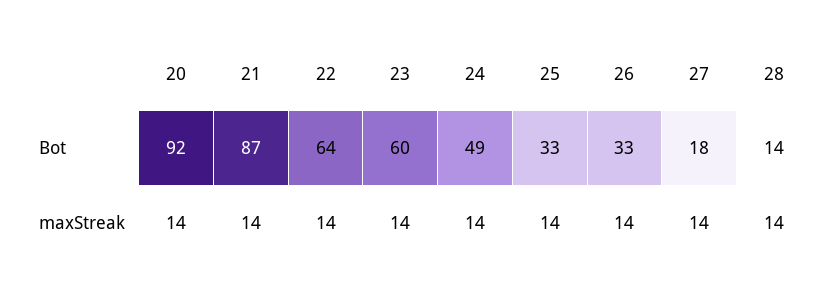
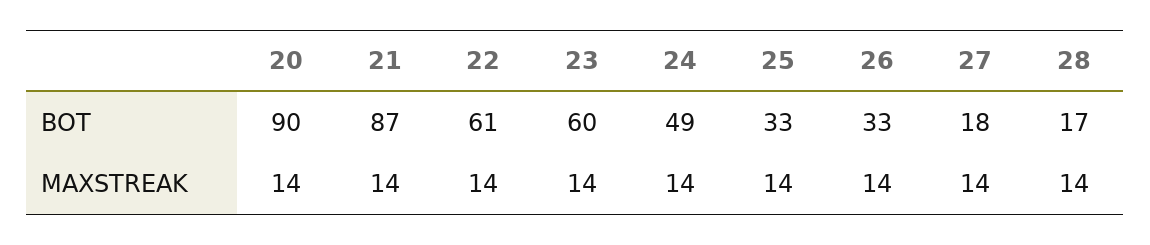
  {
    "20": {
-     "Bot": 92,
+     "Bot": 90,
      "maxStreak": 14
    },
    "21": {
      "Bot": 87,
      "maxStreak": 14
    },
    "22": {
-     "Bot": 64,
+     "Bot": 61,
      "maxStreak": 14
    },
    "23": {
      "Bot": 60,
      "maxStreak": 14
    },
    "24": {
      "Bot": 49,
      "maxStreak": 14
    },
    "25": {
      "Bot": 33,
      "maxStreak": 14
    },
    "26": {
      "Bot": 33,
      "maxStreak": 14
    },
    "27": {
      "Bot": 18,
      "maxStreak": 14
    },
    "28": {
-     "Bot": 14,
+     "Bot": 17,
      "maxStreak": 14
    }
  }

